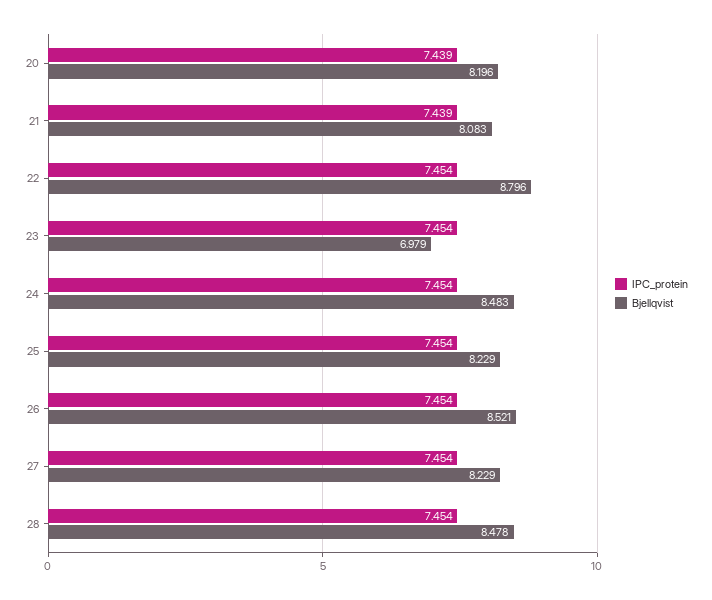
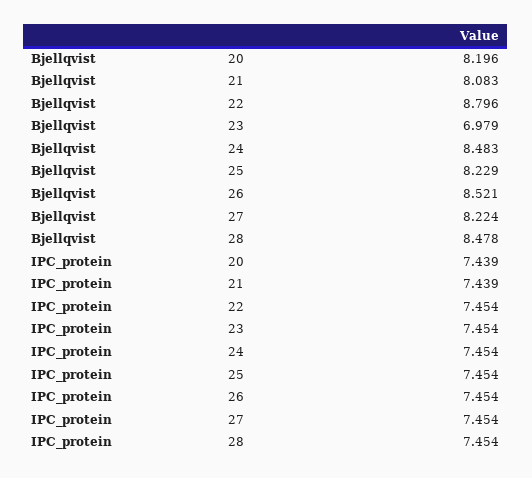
  {
    "IPC_protein": {
      "20": 7.439,
      "21": 7.439,
      "22": 7.454,
      "23": 7.454,
      "24": 7.454,
      "25": 7.454,
      "26": 7.454,
      "27": 7.454,
      "28": 7.454
    },
    "Bjellqvist": {
      "20": 8.196,
      "21": 8.083,
      "22": 8.796,
      "23": 6.979,
      "24": 8.483,
      "25": 8.229,
      "26": 8.521,
-     "27": 8.229,
+     "27": 8.224,
      "28": 8.478
    }
  }

